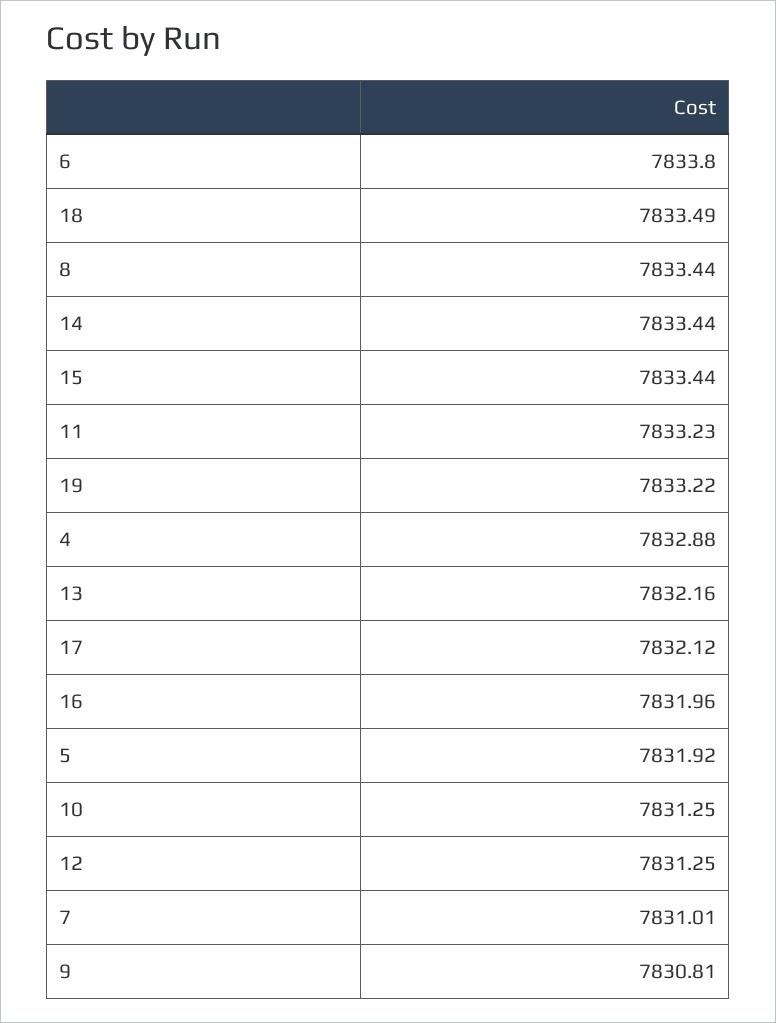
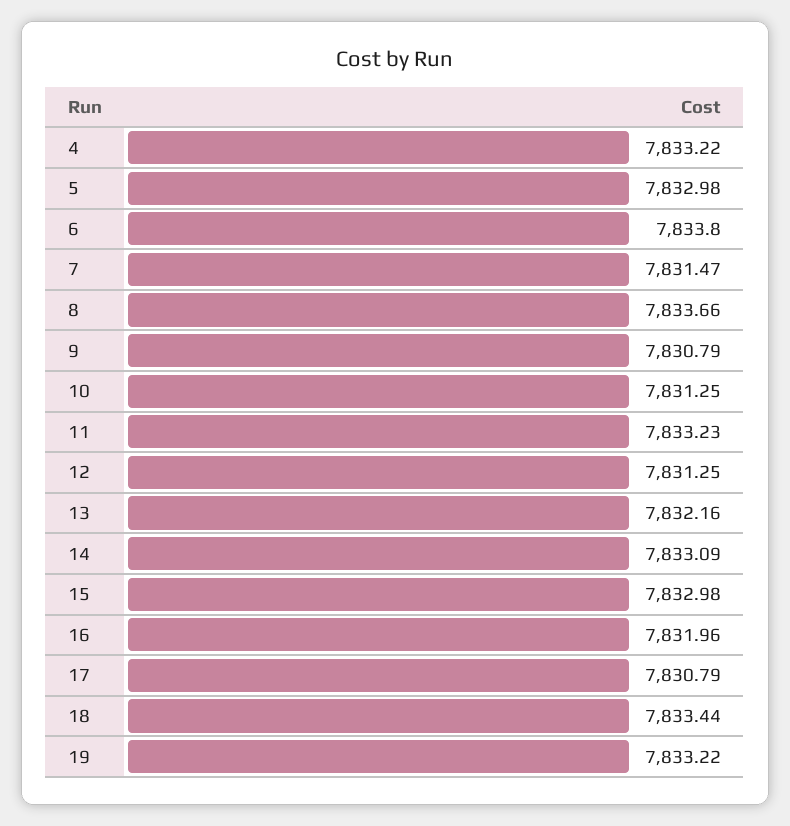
  {
    "6": 7833.8,
-   "18": 7833.49,
+   "18": 7833.44,
-   "8": 7833.44,
+   "8": 7833.66,
-   "14": 7833.44,
+   "14": 7833.09,
-   "15": 7833.44,
+   "15": 7832.98,
    "11": 7833.23,
    "19": 7833.22,
-   "4": 7832.88,
+   "4": 7833.22,
    "13": 7832.16,
-   "17": 7832.12,
+   "17": 7830.79,
    "16": 7831.96,
-   "5": 7831.92,
+   "5": 7832.98,
    "10": 7831.25,
    "12": 7831.25,
-   "7": 7831.01,
+   "7": 7831.47,
-   "9": 7830.81
+   "9": 7830.79
  }

